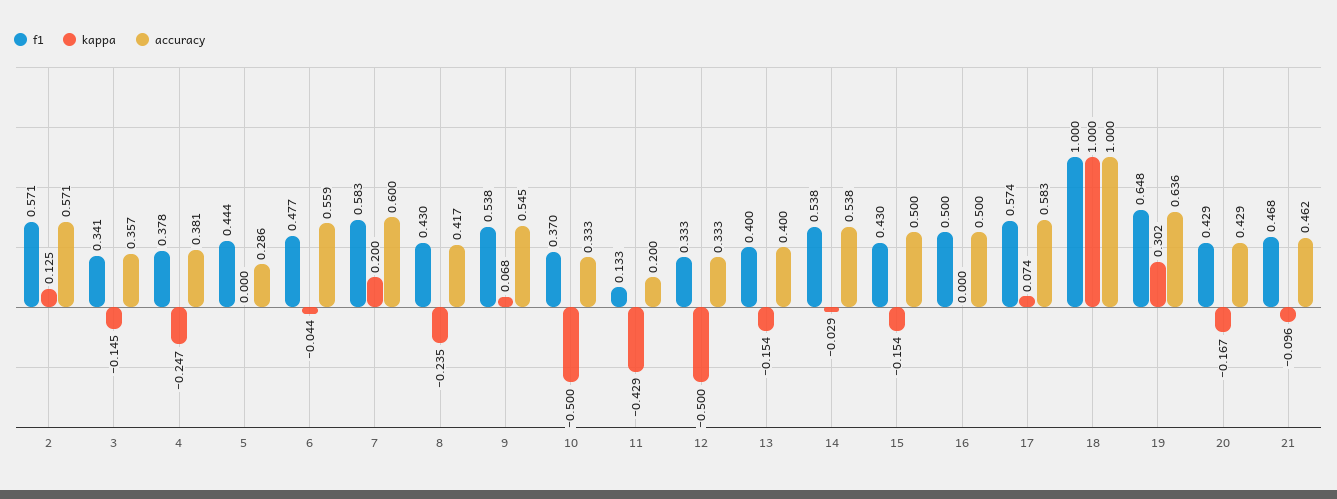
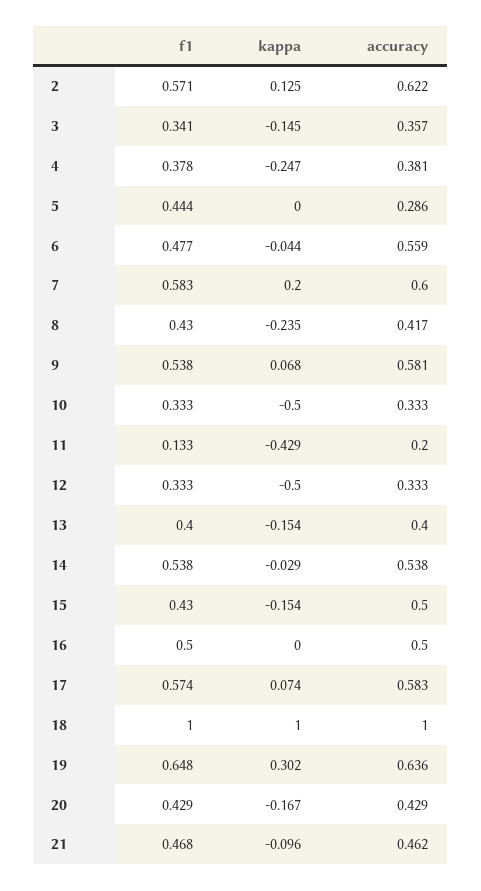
  {
    "f1": {
      "2": 0.571,
      "3": 0.341,
      "4": 0.378,
      "5": 0.444,
      "6": 0.477,
      "7": 0.583,
      "8": 0.43,
      "9": 0.538,
-     "10": 0.37,
+     "10": 0.333,
      "11": 0.133,
      "12": 0.333,
      "13": 0.4,
      "14": 0.538,
      "15": 0.43,
      "16": 0.5,
      "17": 0.574,
      "18": 1,
      "19": 0.648,
      "20": 0.429,
      "21": 0.468
    },
    "kappa": {
      "2": 0.125,
      "3": -0.145,
      "4": -0.247,
      "5": 0,
      "6": -0.044,
      "7": 0.2,
      "8": -0.235,
      "9": 0.068,
      "10": -0.5,
      "11": -0.429,
      "12": -0.5,
      "13": -0.154,
      "14": -0.029,
      "15": -0.154,
      "16": 0,
      "17": 0.074,
      "18": 1,
      "19": 0.302,
      "20": -0.167,
      "21": -0.096
    },
    "accuracy": {
-     "2": 0.571,
+     "2": 0.622,
      "3": 0.357,
      "4": 0.381,
      "5": 0.286,
      "6": 0.559,
      "7": 0.6,
      "8": 0.417,
-     "9": 0.545,
+     "9": 0.581,
      "10": 0.333,
      "11": 0.2,
      "12": 0.333,
      "13": 0.4,
      "14": 0.538,
      "15": 0.5,
      "16": 0.5,
      "17": 0.583,
      "18": 1,
      "19": 0.636,
      "20": 0.429,
      "21": 0.462
    }
  }

